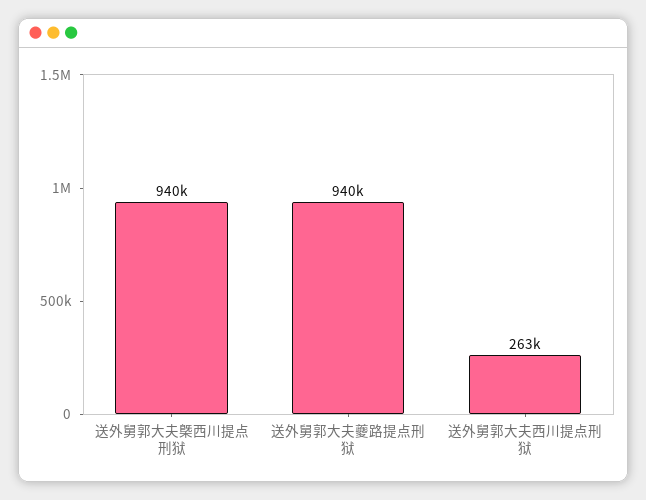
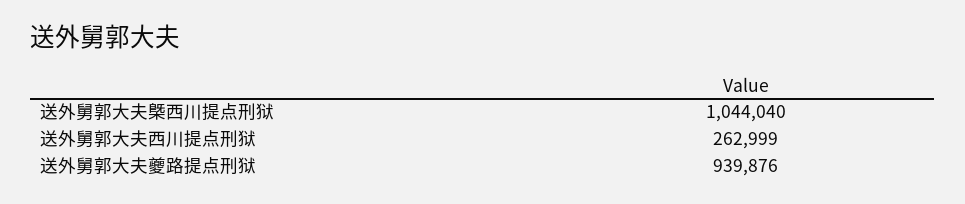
  {
-   "送外舅郭大夫槩西川提点刑狱": 940000,
+   "送外舅郭大夫槩西川提点刑狱": 1044040,
    "送外舅郭大夫夔路提点刑狱": 939876,
    "送外舅郭大夫西川提点刑狱": 262999
  }

